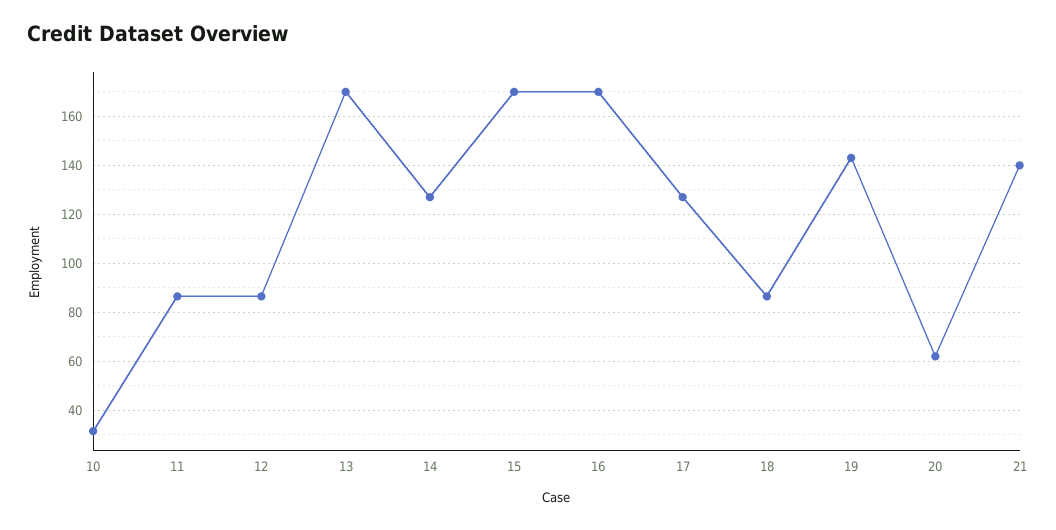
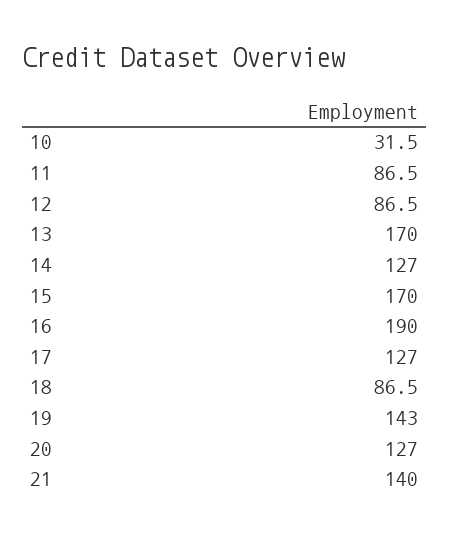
  {
    "10": 31.5,
    "11": 86.5,
    "12": 86.5,
    "13": 170,
    "14": 127,
    "15": 170,
-   "16": 170,
+   "16": 190,
    "17": 127,
    "18": 86.5,
    "19": 143,
-   "20": 62.5,
+   "20": 127,
    "21": 140
  }

